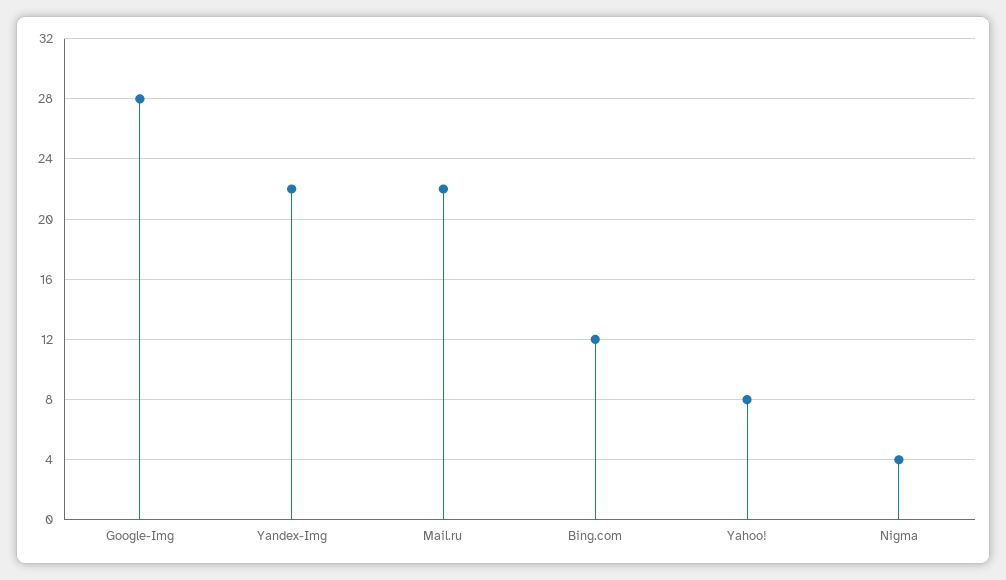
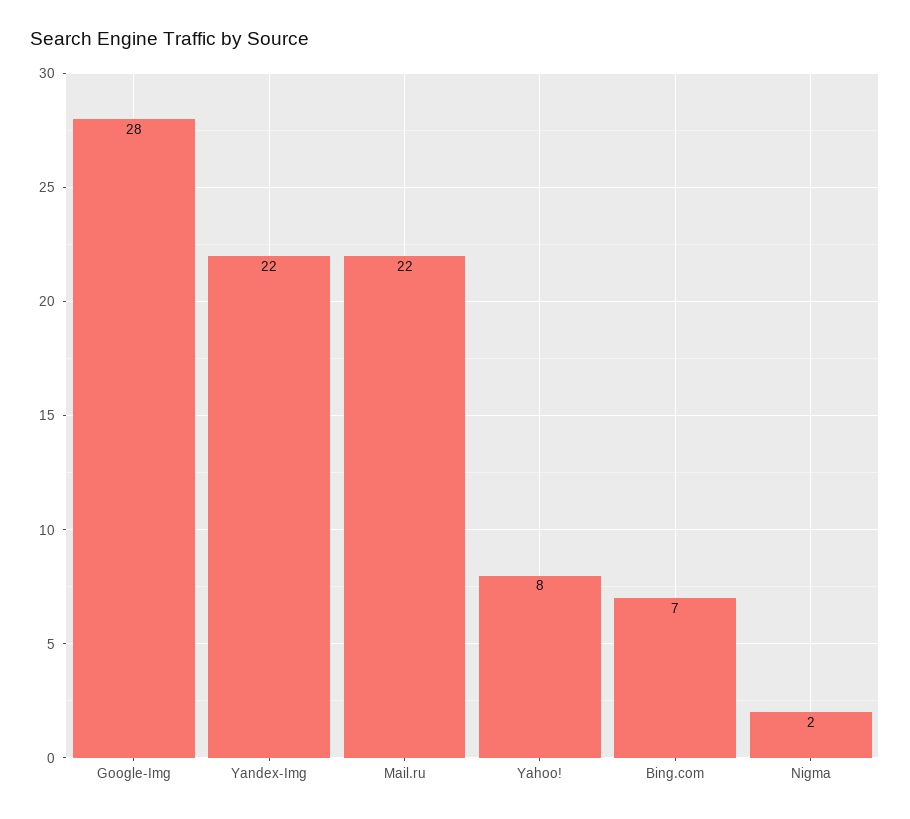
  {
    "Google-Img": 28,
    "Yandex-Img": 22,
    "Mail.ru": 22,
-   "Bing.com": 12,
+   "Bing.com": 7,
    "Yahoo!": 8,
-   "Nigma": 4
+   "Nigma": 2
  }

